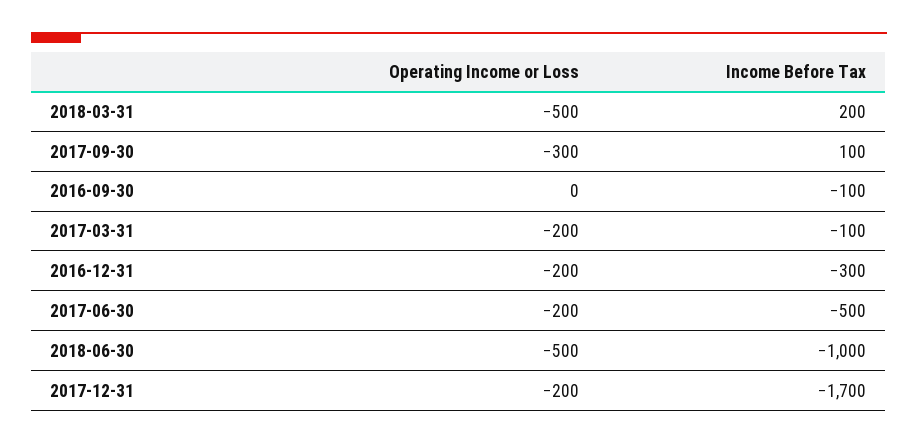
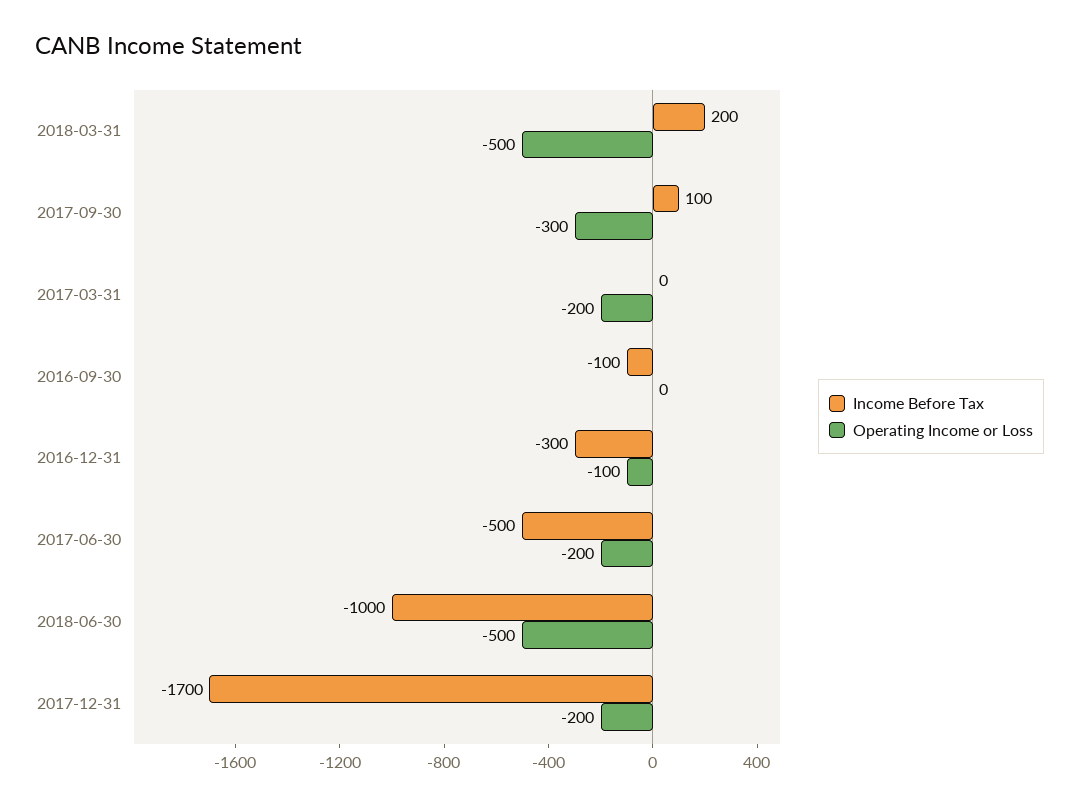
  {
    "Operating Income or Loss": {
      "2018-03-31": -500,
      "2017-09-30": -300,
      "2016-09-30": 0,
      "2017-03-31": -200,
-     "2016-12-31": -200,
+     "2016-12-31": -100,
      "2017-06-30": -200,
      "2018-06-30": -500,
      "2017-12-31": -200
    },
    "Income Before Tax": {
      "2018-03-31": 200,
      "2017-09-30": 100,
      "2016-09-30": -100,
-     "2017-03-31": -100,
+     "2017-03-31": 0,
      "2016-12-31": -300,
      "2017-06-30": -500,
      "2018-06-30": -1000,
      "2017-12-31": -1700
    }
  }

